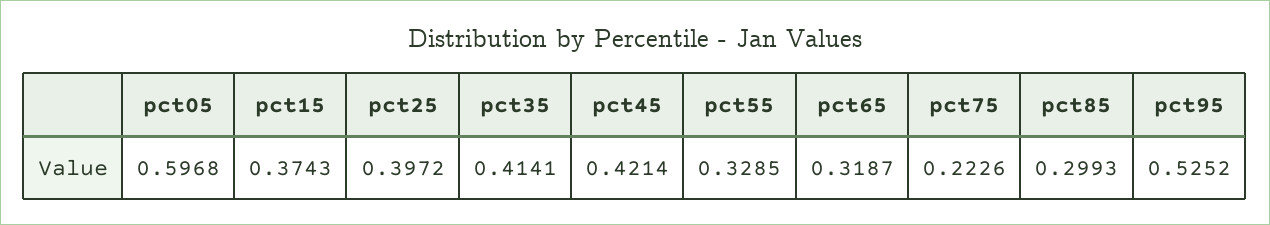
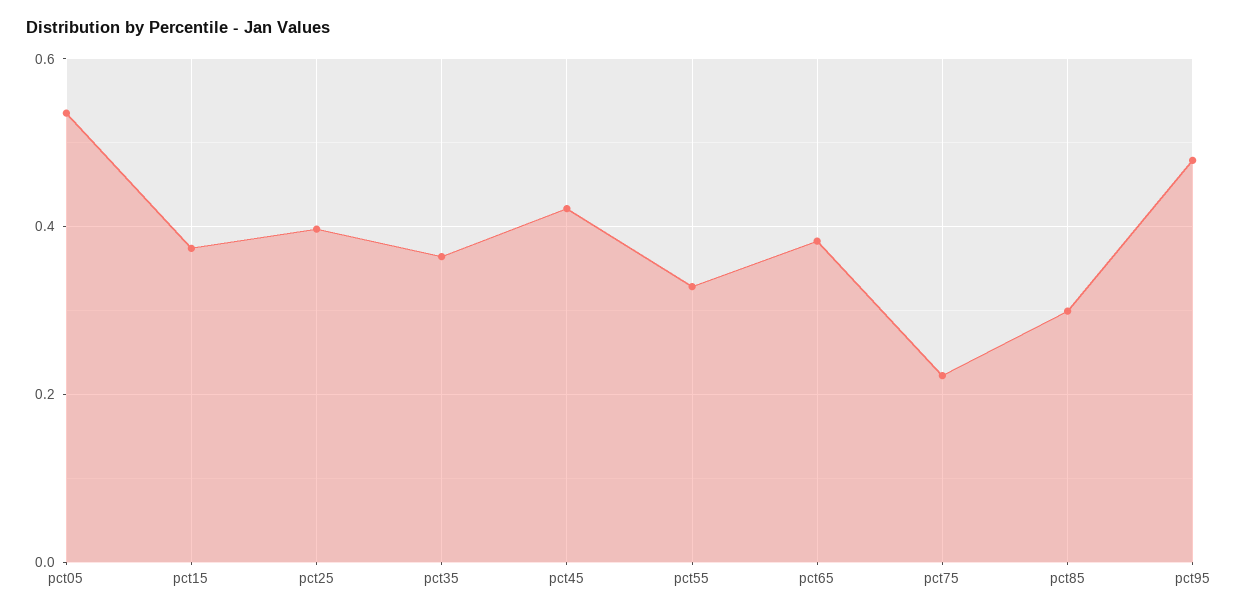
  {
-   "pct05": 0.5968,
+   "pct05": 0.54,
    "pct15": 0.3743,
    "pct25": 0.3972,
-   "pct35": 0.4141,
+   "pct35": 0.36,
    "pct45": 0.4214,
    "pct55": 0.3285,
-   "pct65": 0.3187,
+   "pct65": 0.38,
    "pct75": 0.2226,
    "pct85": 0.2993,
-   "pct95": 0.5252
+   "pct95": 0.48
  }

